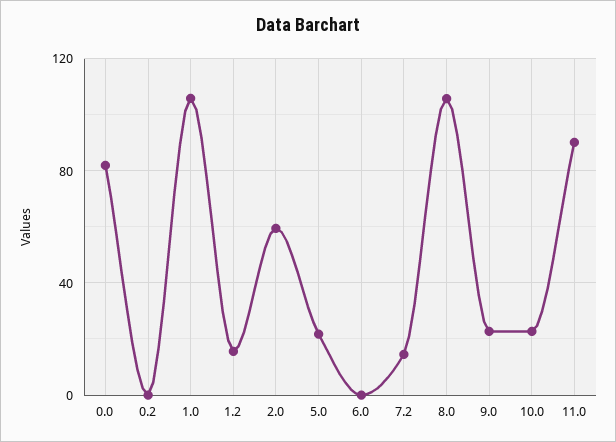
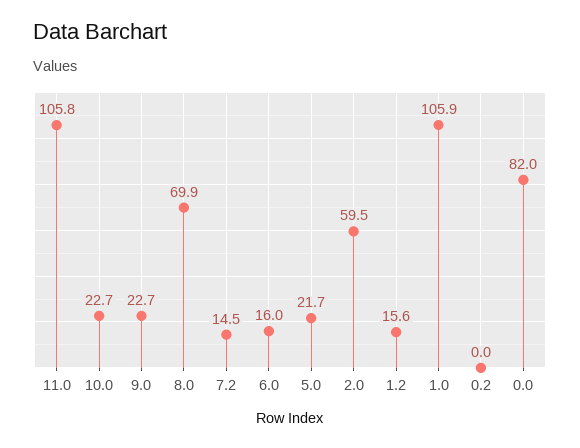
  {
    "0.0": 82,
    "0.2": 0,
    "1.0": 105.9,
    "1.2": 15.6,
    "2.0": 59.5,
    "5.0": 21.7,
-   "6.0": 0,
+   "6.0": 16,
    "7.2": 14.5,
-   "8.0": 105,
+   "8.0": 69.9,
    "9.0": 22.7,
    "10.0": 22.7,
-   "11.0": 90
+   "11.0": 105.8
  }

